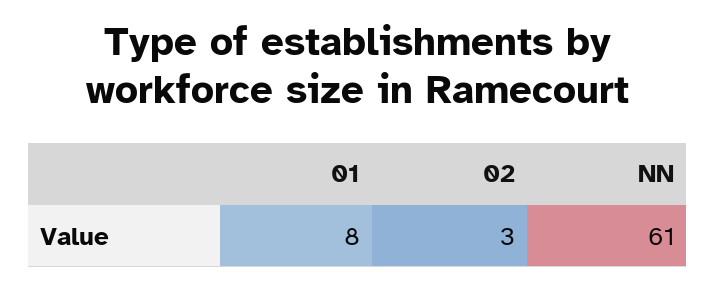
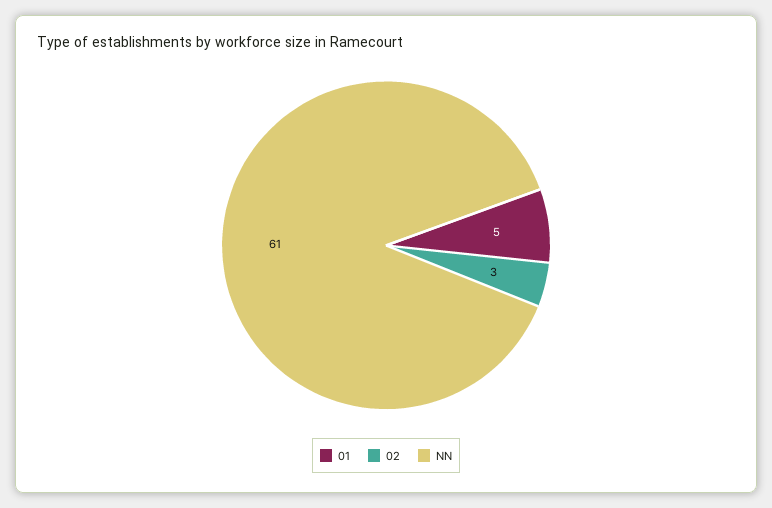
  {
-   "01": 8,
+   "01": 5,
    "02": 3,
    "NN": 61
  }

